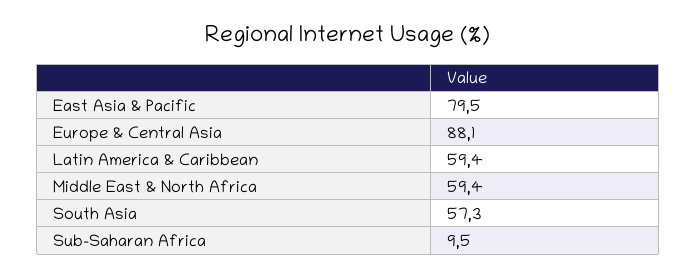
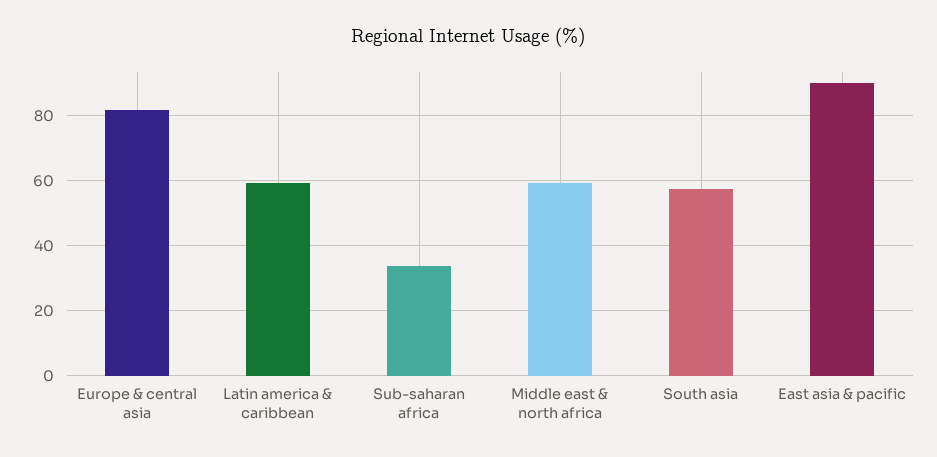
  {
-   "East Asia & Pacific": 79.5,
+   "East Asia & Pacific": 90,
-   "Europe & Central Asia": 88.1,
+   "Europe & Central Asia": 82,
    "Latin America & Caribbean": 59.4,
    "Middle East & North Africa": 59.4,
    "South Asia": 57.3,
-   "Sub-Saharan Africa": 9.5
+   "Sub-Saharan Africa": 34
  }

